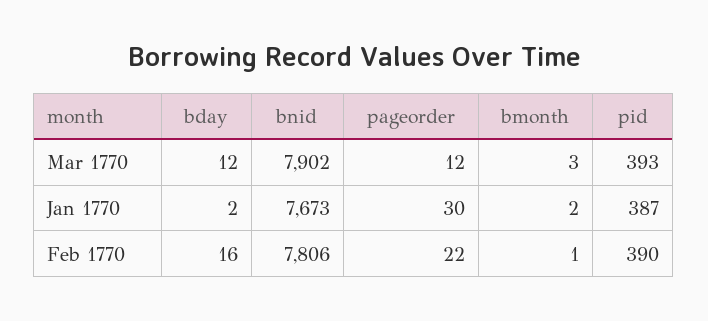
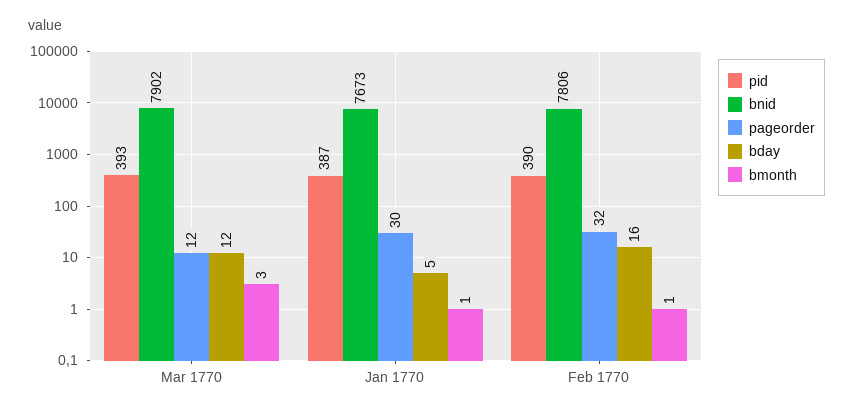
  {
    "bday": {
      "Mar 1770": 12,
-     "Jan 1770": 2,
+     "Jan 1770": 5,
      "Feb 1770": 16
    },
    "bnid": {
      "Mar 1770": 7902,
      "Jan 1770": 7673,
      "Feb 1770": 7806
    },
    "pageorder": {
      "Mar 1770": 12,
      "Jan 1770": 30,
-     "Feb 1770": 22
+     "Feb 1770": 32
    },
    "bmonth": {
      "Mar 1770": 3,
-     "Jan 1770": 2,
+     "Jan 1770": 1,
      "Feb 1770": 1
    },
    "pid": {
      "Mar 1770": 393,
      "Jan 1770": 387,
      "Feb 1770": 390
    }
  }

